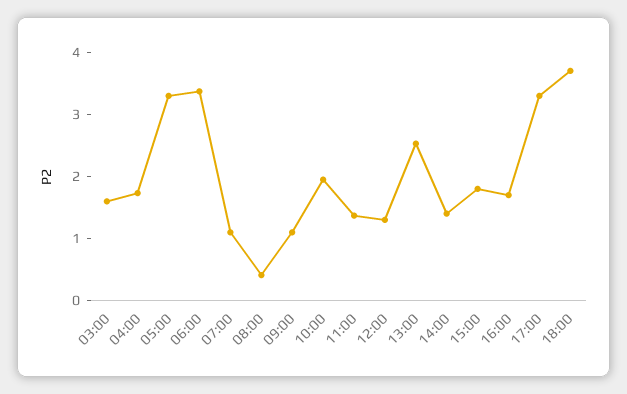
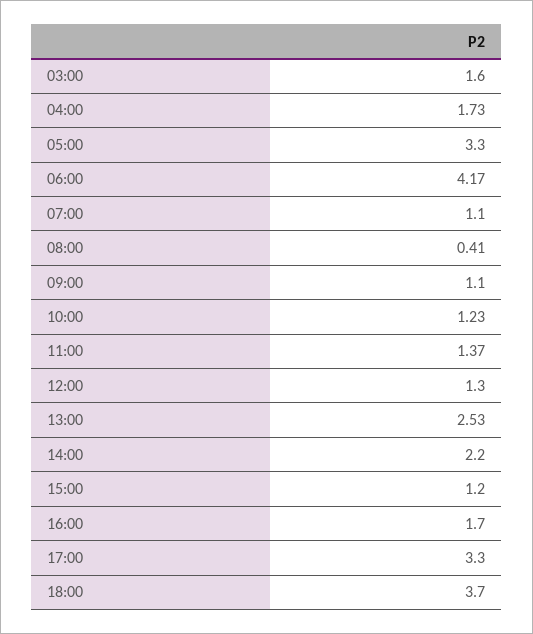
  {
    "03:00": 1.6,
    "04:00": 1.73,
    "05:00": 3.3,
-   "06:00": 3.4,
+   "06:00": 4.17,
    "07:00": 1.1,
    "08:00": 0.41,
    "09:00": 1.1,
-   "10:00": 2,
+   "10:00": 1.23,
    "11:00": 1.37,
    "12:00": 1.3,
    "13:00": 2.53,
-   "14:00": 1.4,
+   "14:00": 2.2,
-   "15:00": 1.8,
+   "15:00": 1.2,
    "16:00": 1.7,
    "17:00": 3.3,
    "18:00": 3.7
  }

